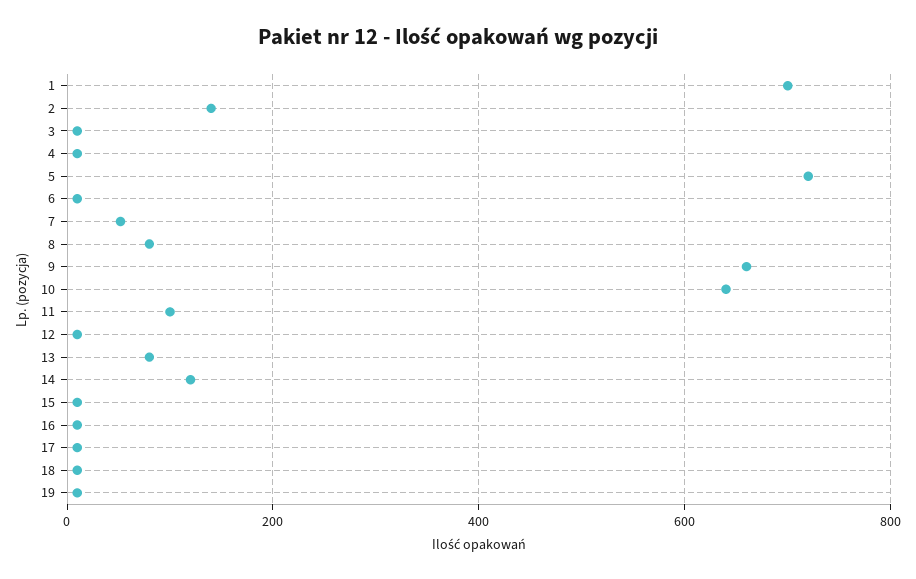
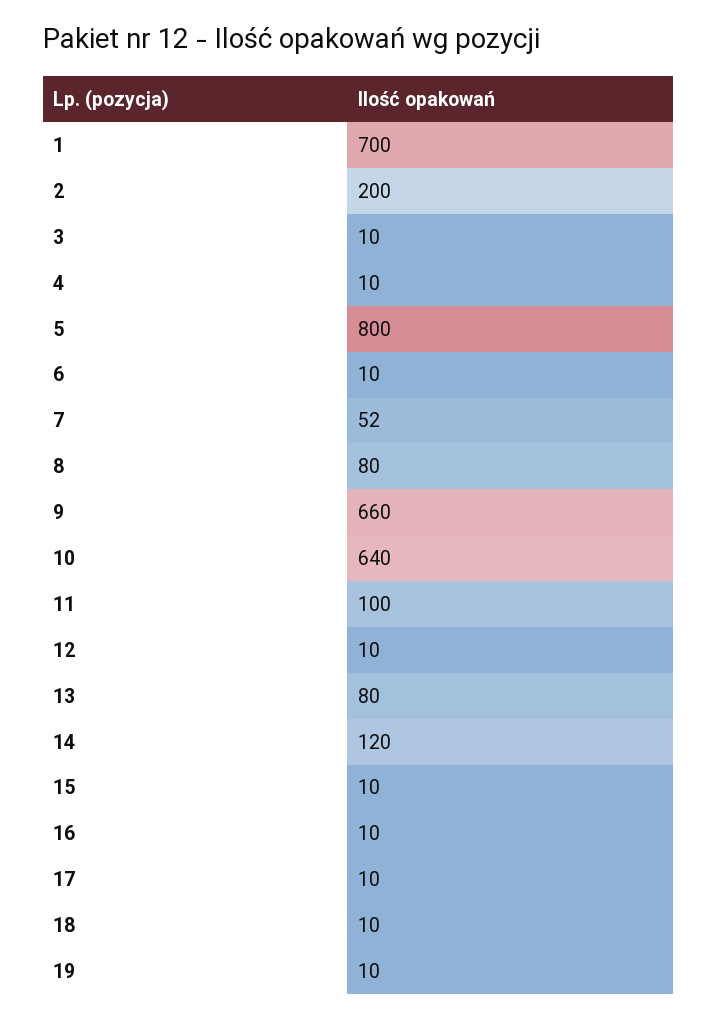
  {
    "1": 700,
-   "2": 140,
+   "2": 200,
    "3": 10,
    "4": 10,
-   "5": 720,
+   "5": 800,
    "6": 10,
    "7": 52,
    "8": 80,
    "9": 660,
    "10": 640,
    "11": 100,
    "12": 10,
    "13": 80,
    "14": 120,
    "15": 10,
    "16": 10,
    "17": 10,
    "18": 10,
    "19": 10
  }

